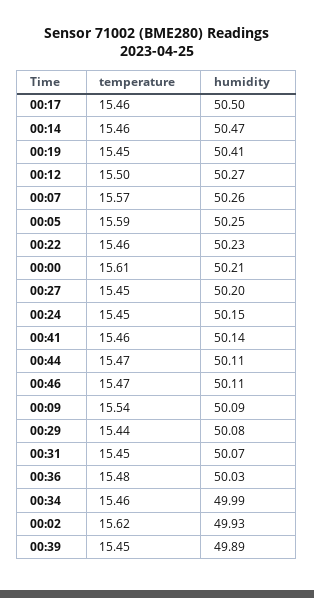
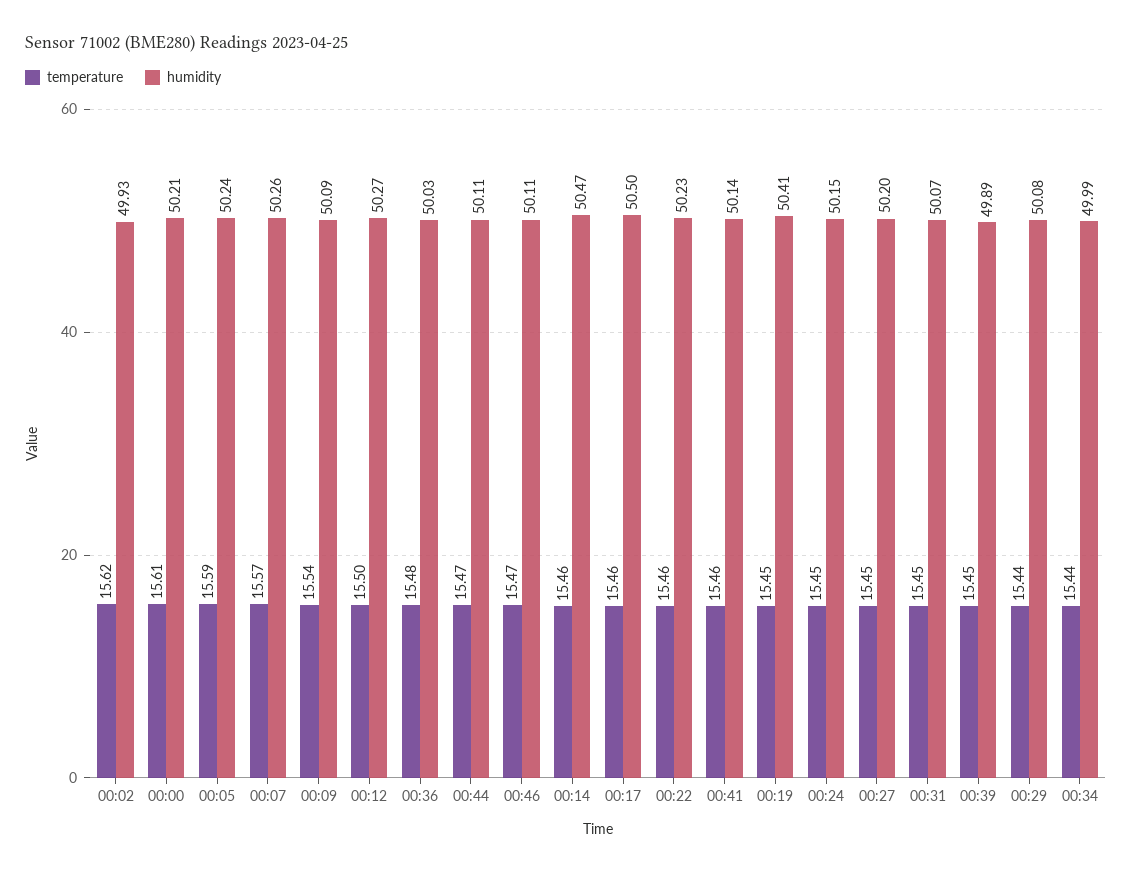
  {
    "temperature": {
      "00:17": 15.46,
      "00:14": 15.46,
      "00:19": 15.45,
      "00:12": 15.5,
      "00:07": 15.57,
      "00:05": 15.59,
      "00:22": 15.46,
      "00:00": 15.61,
      "00:27": 15.45,
      "00:24": 15.45,
      "00:41": 15.46,
      "00:44": 15.47,
      "00:46": 15.47,
      "00:09": 15.54,
      "00:29": 15.44,
      "00:31": 15.45,
      "00:36": 15.48,
-     "00:34": 15.46,
+     "00:34": 15.44,
      "00:02": 15.62,
      "00:39": 15.45
    },
    "humidity": {
      "00:17": 50.5,
      "00:14": 50.47,
      "00:19": 50.41,
      "00:12": 50.27,
      "00:07": 50.26,
-     "00:05": 50.25,
+     "00:05": 50.24,
      "00:22": 50.23,
      "00:00": 50.21,
      "00:27": 50.2,
      "00:24": 50.15,
      "00:41": 50.14,
      "00:44": 50.11,
      "00:46": 50.11,
      "00:09": 50.09,
      "00:29": 50.08,
      "00:31": 50.07,
      "00:36": 50.03,
      "00:34": 49.99,
      "00:02": 49.93,
      "00:39": 49.89
    }
  }

